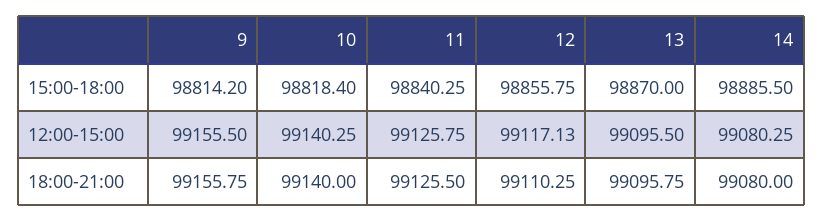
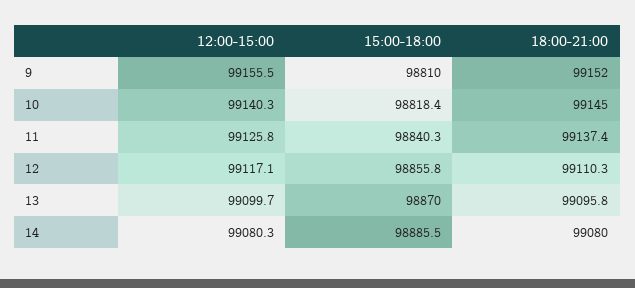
  {
    "9": {
-     "15:00-18:00": 98814.2,
+     "15:00-18:00": 98810,
      "12:00-15:00": 99155.5,
-     "18:00-21:00": 99155.75
+     "18:00-21:00": 99152
    },
    "10": {
      "15:00-18:00": 98818.4,
      "12:00-15:00": 99140.25,
-     "18:00-21:00": 99140
+     "18:00-21:00": 99145
    },
    "11": {
      "15:00-18:00": 98840.25,
      "12:00-15:00": 99125.75,
-     "18:00-21:00": 99125.5
+     "18:00-21:00": 99137.4
    },
    "12": {
      "15:00-18:00": 98855.75,
      "12:00-15:00": 99117.13,
      "18:00-21:00": 99110.25
    },
    "13": {
      "15:00-18:00": 98870,
-     "12:00-15:00": 99095.5,
+     "12:00-15:00": 99099.7,
      "18:00-21:00": 99095.75
    },
    "14": {
      "15:00-18:00": 98885.5,
      "12:00-15:00": 99080.25,
      "18:00-21:00": 99080
    }
  }

